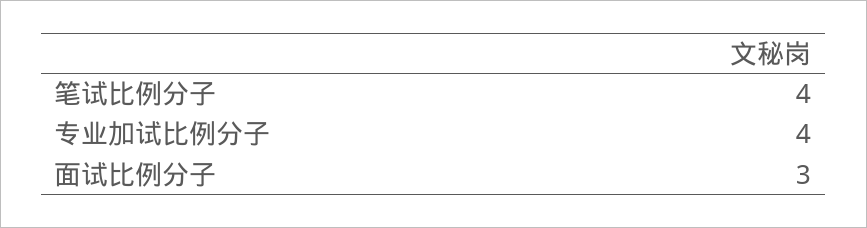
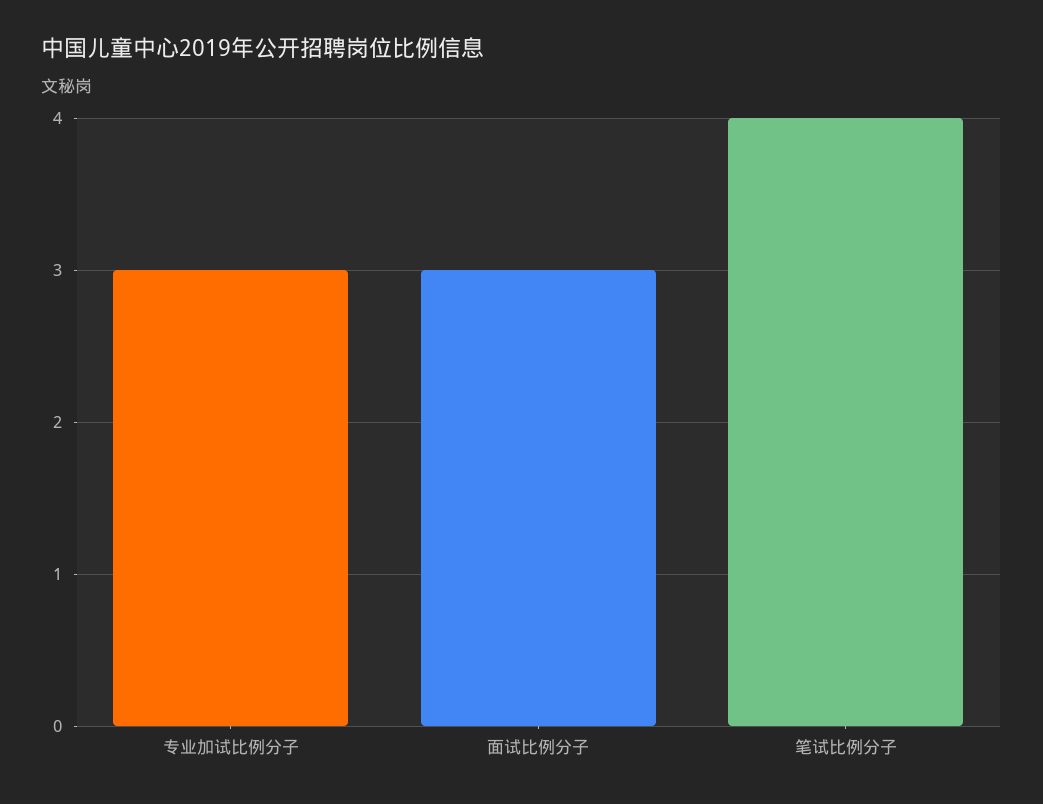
  {
    "笔试比例分子": 4,
-   "专业加试比例分子": 4,
+   "专业加试比例分子": 3,
    "面试比例分子": 3
  }

